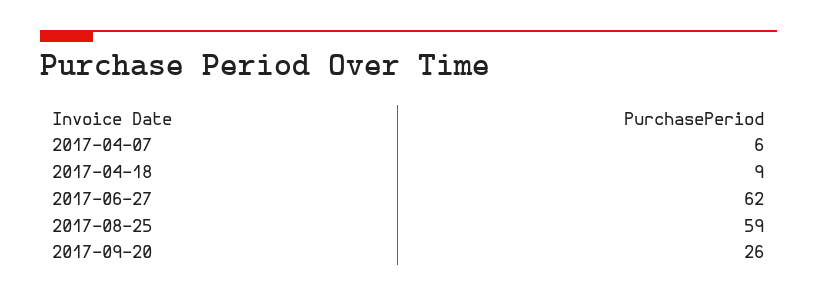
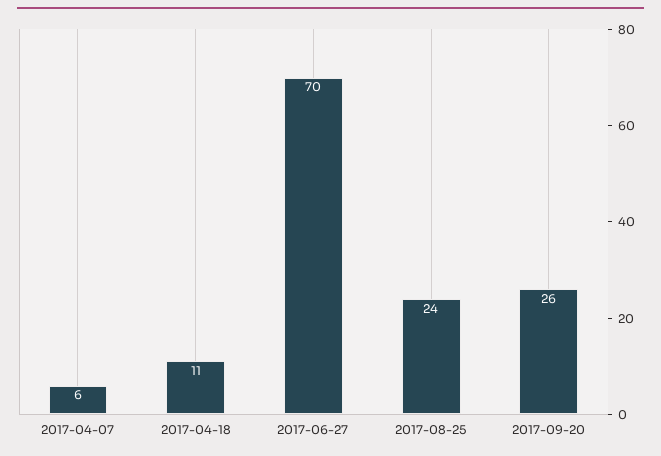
  {
    "2017-04-07": 6,
-   "2017-04-18": 9,
+   "2017-04-18": 11,
-   "2017-06-27": 62,
+   "2017-06-27": 70,
-   "2017-08-25": 59,
+   "2017-08-25": 24,
    "2017-09-20": 26
  }

